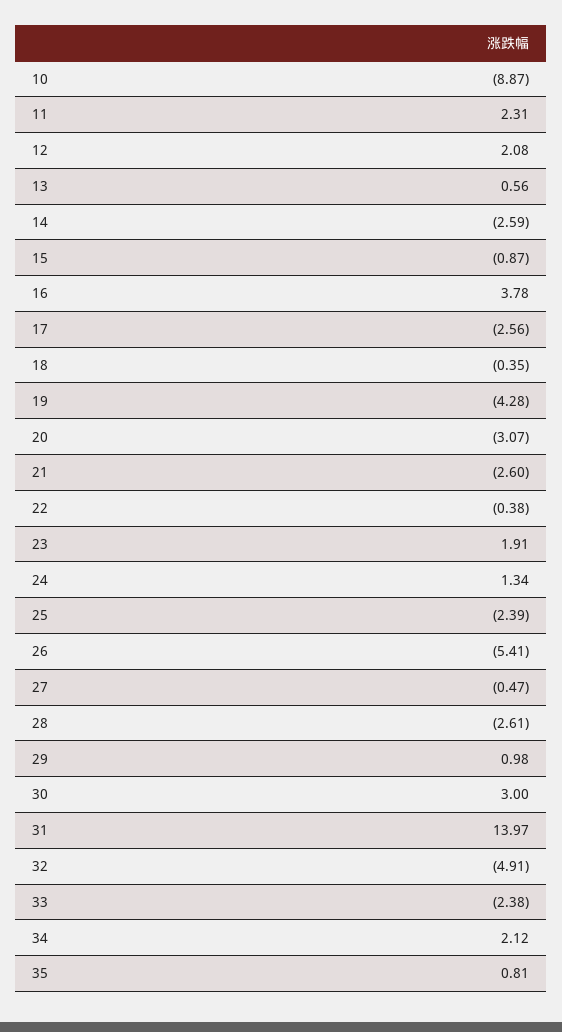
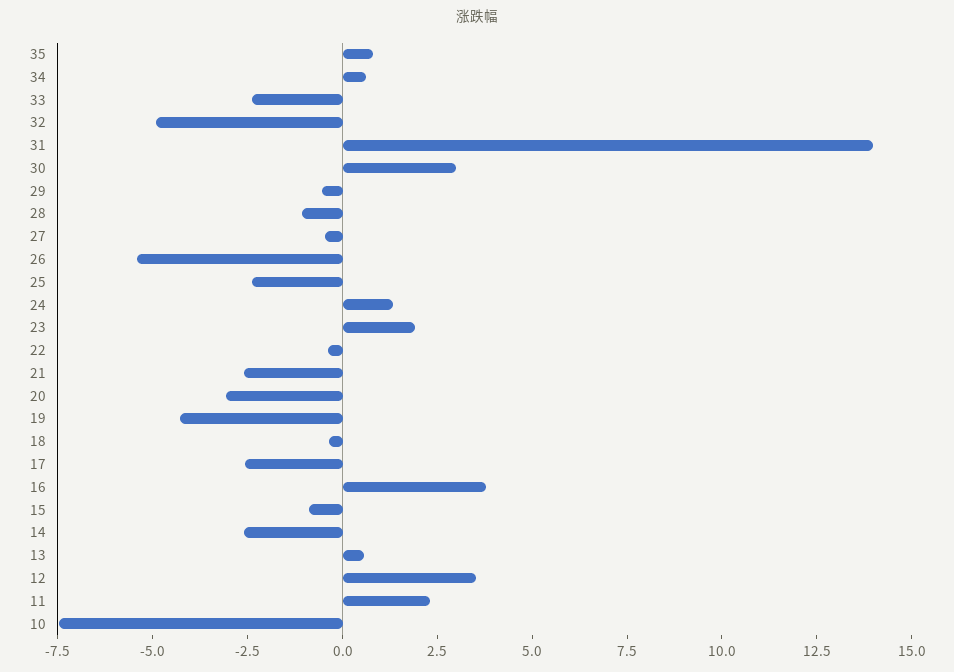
  {
-   "10": -8.87,
+   "10": -7.5,
    "11": 2.31,
-   "12": 2.08,
+   "12": 3.5,
    "13": 0.56,
    "14": -2.59,
    "15": -0.87,
    "16": 3.78,
    "17": -2.56,
    "18": -0.35,
    "19": -4.28,
    "20": -3.07,
    "21": -2.6,
    "22": -0.38,
    "23": 1.91,
    "24": 1.34,
    "25": -2.39,
    "26": -5.41,
    "27": -0.47,
-   "28": -2.61,
+   "28": -1,
-   "29": 0.98,
+   "29": -0.5,
    "30": 3,
    "31": 13.97,
    "32": -4.91,
    "33": -2.38,
-   "34": 2.12,
+   "34": 0.5,
    "35": 0.81
  }

